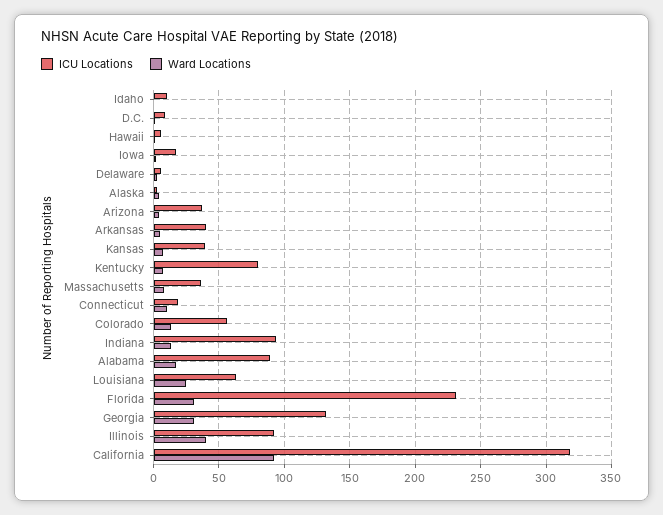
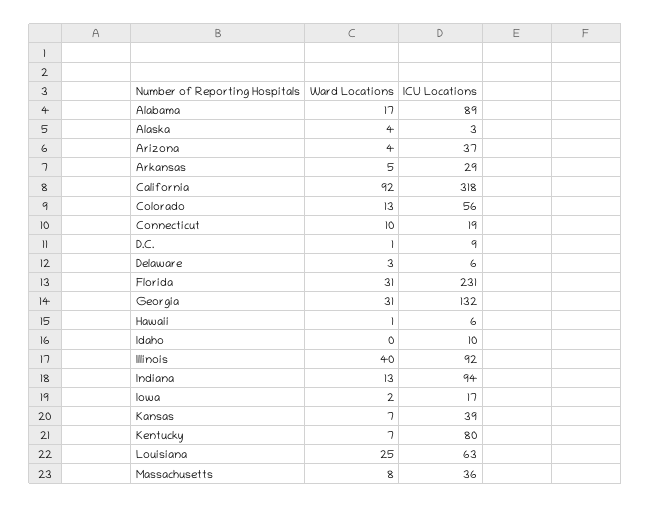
  {
    "ICU Locations": {
      "Idaho": 10,
      "D.C.": 9,
      "Hawaii": 6,
      "Iowa": 17,
      "Delaware": 6,
      "Alaska": 3,
      "Arizona": 37,
-     "Arkansas": 40,
+     "Arkansas": 29,
      "Kansas": 39,
      "Kentucky": 80,
      "Massachusetts": 36,
      "Connecticut": 19,
      "Colorado": 56,
      "Indiana": 94,
      "Alabama": 89,
      "Louisiana": 63,
      "Florida": 231,
      "Georgia": 132,
      "Illinois": 92,
      "California": 318
    },
    "Ward Locations": {
      "Idaho": 0,
      "D.C.": 1,
      "Hawaii": 1,
      "Iowa": 2,
      "Delaware": 3,
      "Alaska": 4,
      "Arizona": 4,
      "Arkansas": 5,
      "Kansas": 7,
      "Kentucky": 7,
      "Massachusetts": 8,
      "Connecticut": 10,
      "Colorado": 13,
      "Indiana": 13,
      "Alabama": 17,
      "Louisiana": 25,
      "Florida": 31,
      "Georgia": 31,
      "Illinois": 40,
      "California": 92
    }
  }

